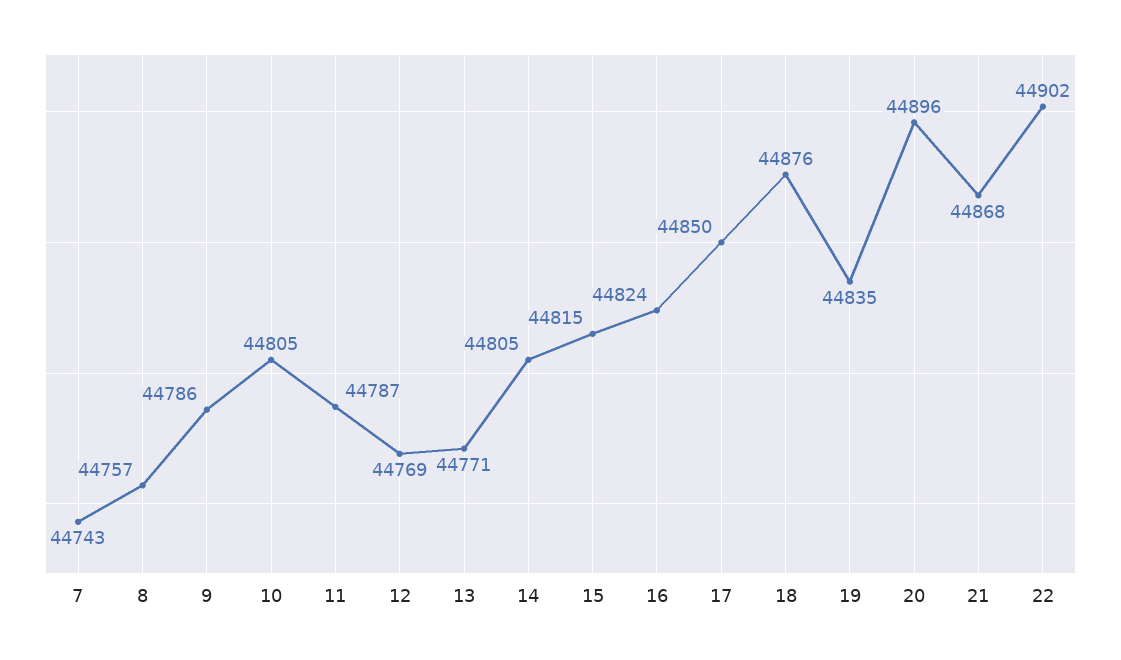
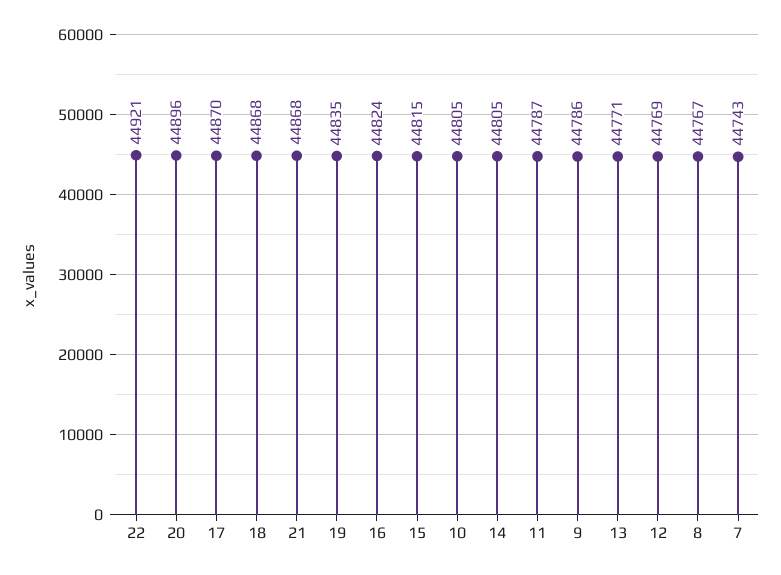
  {
    "7": 44743,
-   "8": 44757,
+   "8": 44767,
    "9": 44786,
    "10": 44805,
    "11": 44787,
    "12": 44769,
    "13": 44771,
    "14": 44805,
    "15": 44815,
    "16": 44824,
-   "17": 44850,
+   "17": 44870,
-   "18": 44876,
+   "18": 44868,
    "19": 44835,
    "20": 44896,
    "21": 44868,
-   "22": 44902
+   "22": 44921
  }

